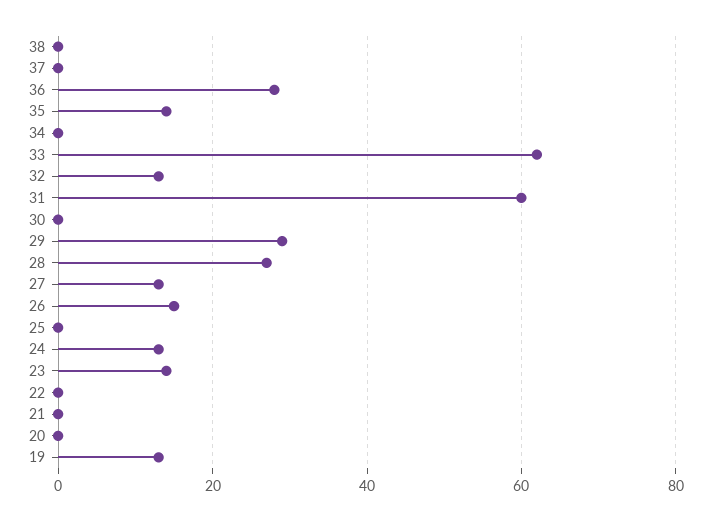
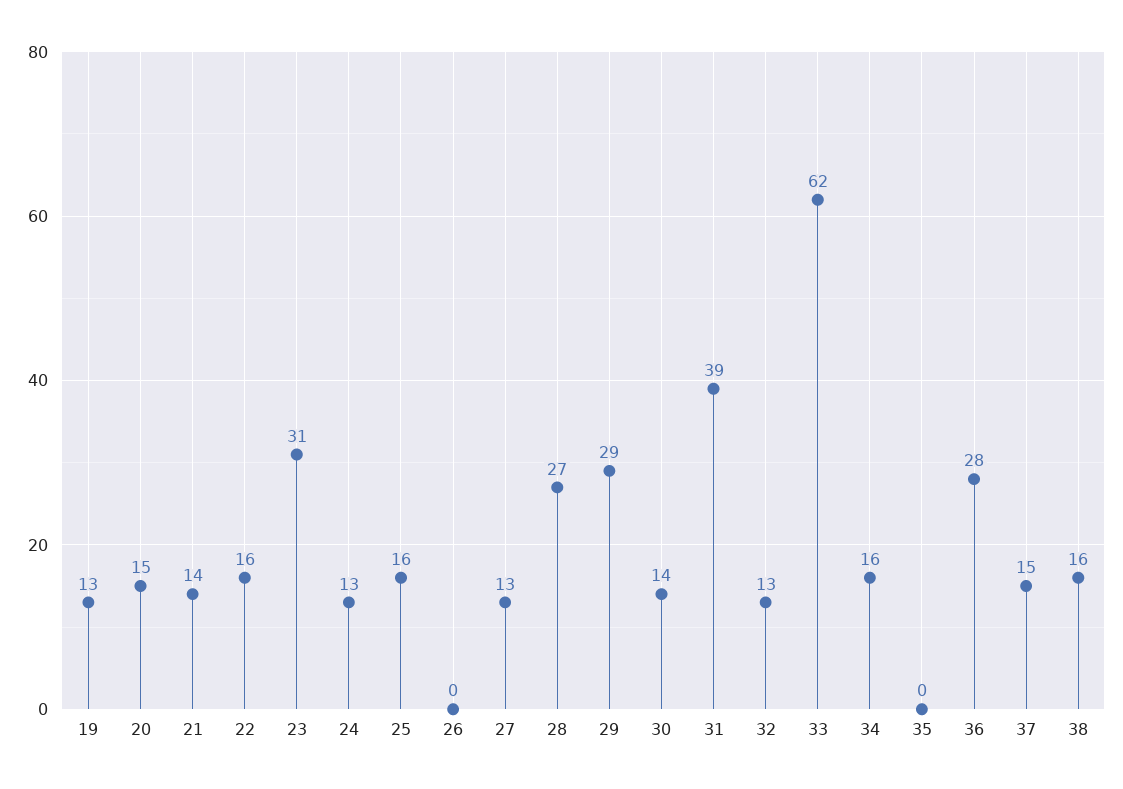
  {
-   "38": 0,
+   "38": 16,
-   "37": 0,
+   "37": 15,
    "36": 28,
-   "35": 15,
+   "35": 0,
-   "34": 0,
+   "34": 16,
    "33": 62,
    "32": 13,
-   "31": 60,
+   "31": 39,
-   "30": 0,
+   "30": 14,
    "29": 29,
    "28": 27,
    "27": 13,
-   "26": 15,
+   "26": 0,
-   "25": 0,
+   "25": 16,
    "24": 13,
-   "23": 15,
+   "23": 31,
-   "22": 0,
+   "22": 16,
-   "21": 0,
+   "21": 14,
-   "20": 0,
+   "20": 15,
    "19": 13
  }

